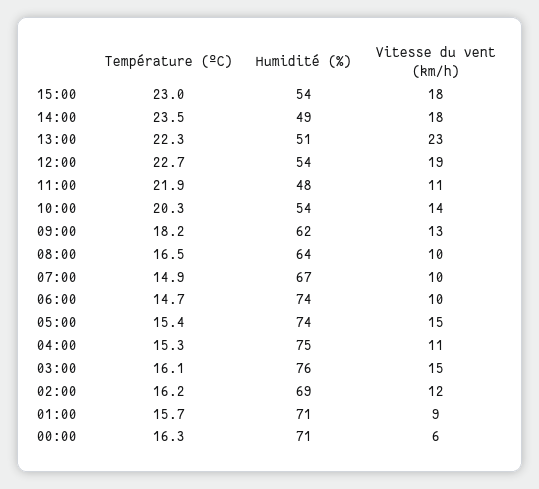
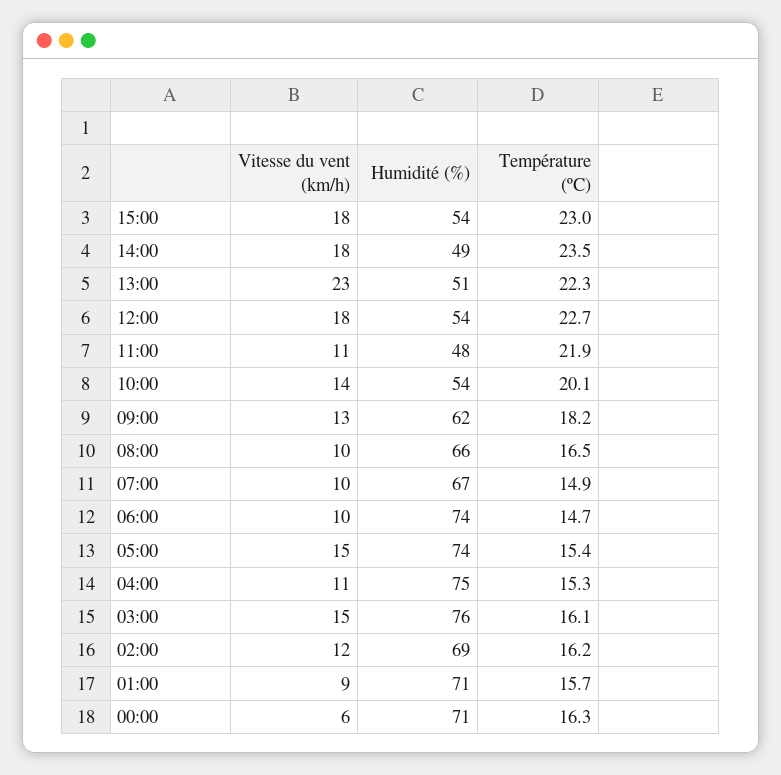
  {
    "Température (ºC)": {
      "15:00": 23,
      "14:00": 23.5,
      "13:00": 22.3,
      "12:00": 22.7,
      "11:00": 21.9,
-     "10:00": 20.3,
+     "10:00": 20.1,
      "09:00": 18.2,
      "08:00": 16.5,
      "07:00": 14.9,
      "06:00": 14.7,
      "05:00": 15.4,
      "04:00": 15.3,
      "03:00": 16.1,
      "02:00": 16.2,
      "01:00": 15.7,
      "00:00": 16.3
    },
    "Humidité (%)": {
      "15:00": 54,
      "14:00": 49,
      "13:00": 51,
      "12:00": 54,
      "11:00": 48,
      "10:00": 54,
      "09:00": 62,
-     "08:00": 64,
+     "08:00": 66,
      "07:00": 67,
      "06:00": 74,
      "05:00": 74,
      "04:00": 75,
      "03:00": 76,
      "02:00": 69,
      "01:00": 71,
      "00:00": 71
    },
    "Vitesse du vent (km/h)": {
      "15:00": 18,
      "14:00": 18,
      "13:00": 23,
-     "12:00": 19,
+     "12:00": 18,
      "11:00": 11,
      "10:00": 14,
      "09:00": 13,
      "08:00": 10,
      "07:00": 10,
      "06:00": 10,
      "05:00": 15,
      "04:00": 11,
      "03:00": 15,
      "02:00": 12,
      "01:00": 9,
      "00:00": 6
    }
  }

